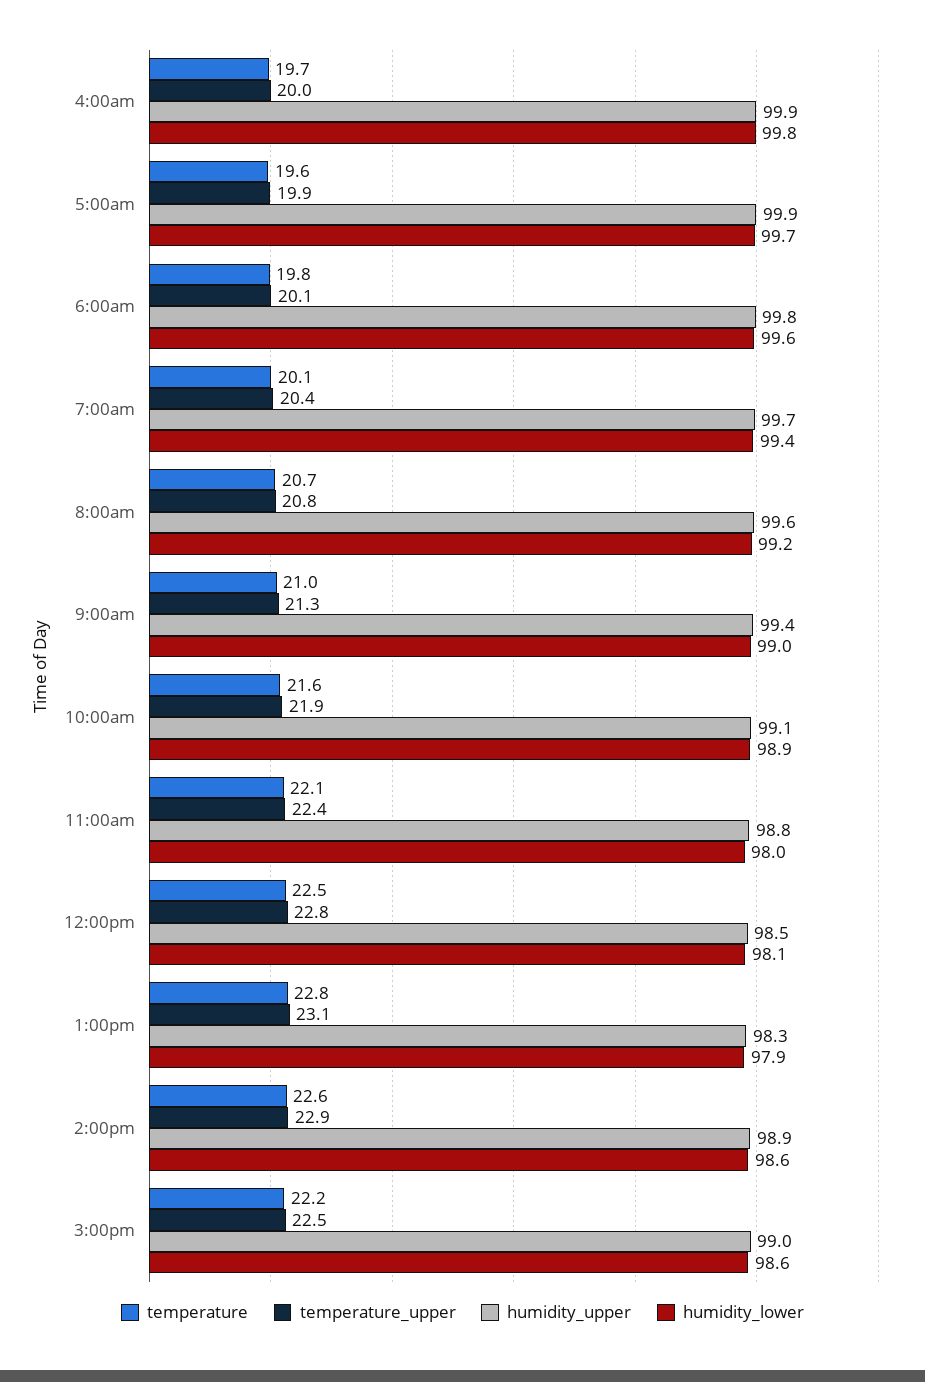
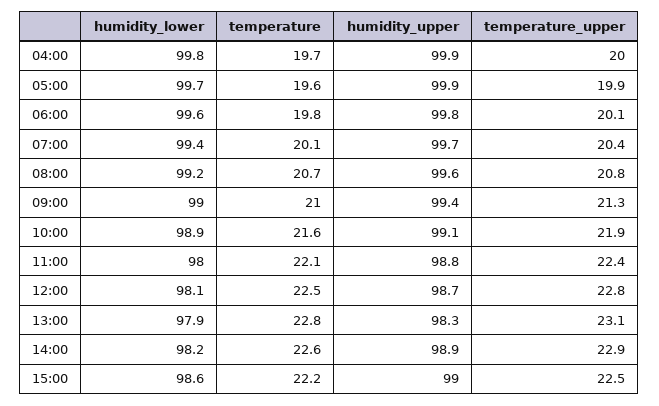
  {
    "temperature": {
      "4:00am": 19.7,
      "5:00am": 19.6,
      "6:00am": 19.8,
      "7:00am": 20.1,
      "8:00am": 20.7,
      "9:00am": 21,
      "10:00am": 21.6,
      "11:00am": 22.1,
      "12:00pm": 22.5,
      "1:00pm": 22.8,
      "2:00pm": 22.6,
      "3:00pm": 22.2
    },
    "temperature_upper": {
      "4:00am": 20,
      "5:00am": 19.9,
      "6:00am": 20.1,
      "7:00am": 20.4,
      "8:00am": 20.8,
      "9:00am": 21.3,
      "10:00am": 21.9,
      "11:00am": 22.4,
      "12:00pm": 22.8,
      "1:00pm": 23.1,
      "2:00pm": 22.9,
      "3:00pm": 22.5
    },
    "humidity_upper": {
      "4:00am": 99.9,
      "5:00am": 99.9,
      "6:00am": 99.8,
      "7:00am": 99.7,
      "8:00am": 99.6,
      "9:00am": 99.4,
      "10:00am": 99.1,
      "11:00am": 98.8,
-     "12:00pm": 98.5,
+     "12:00pm": 98.7,
      "1:00pm": 98.3,
      "2:00pm": 98.9,
      "3:00pm": 99
    },
    "humidity_lower": {
      "4:00am": 99.8,
      "5:00am": 99.7,
      "6:00am": 99.6,
      "7:00am": 99.4,
      "8:00am": 99.2,
      "9:00am": 99,
      "10:00am": 98.9,
      "11:00am": 98,
      "12:00pm": 98.1,
      "1:00pm": 97.9,
-     "2:00pm": 98.6,
+     "2:00pm": 98.2,
      "3:00pm": 98.6
    }
  }

